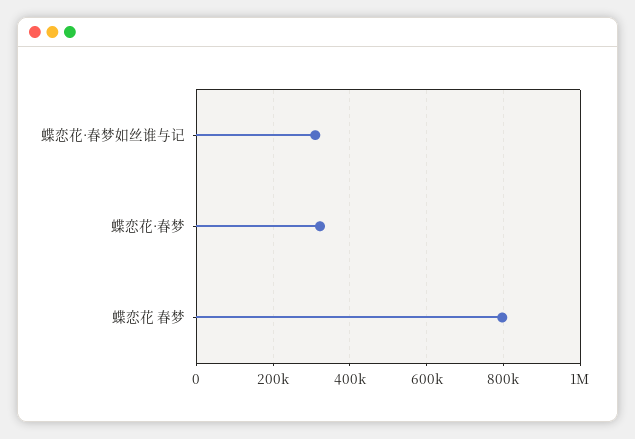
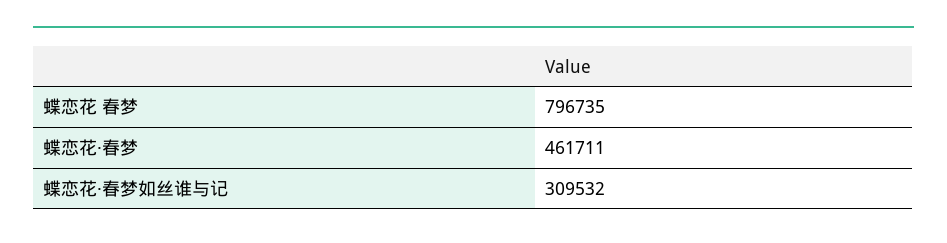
  {
    "蝶恋花·春梦如丝谁与记": 309532,
-   "蝶恋花·春梦": 320000,
+   "蝶恋花·春梦": 461711,
    "蝶恋花 春梦": 796735
  }

